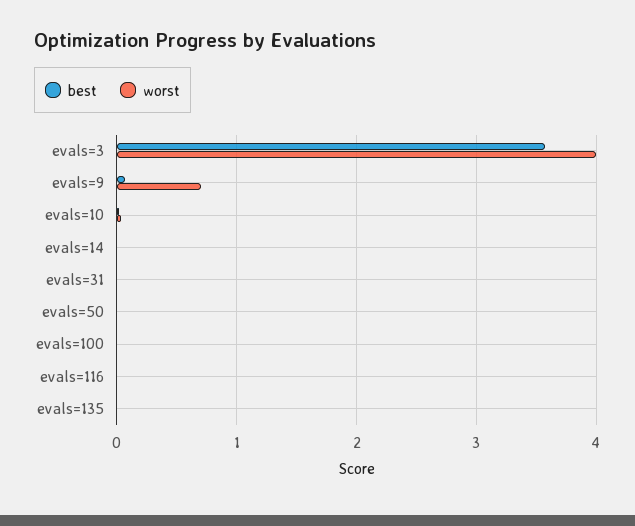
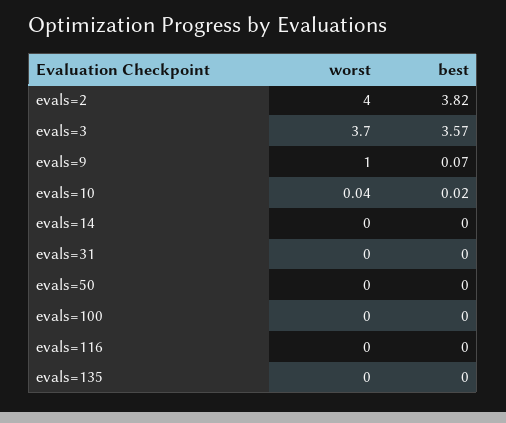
  {
    "best": {
      "evals=3": 3.57,
      "evals=9": 0.07,
      "evals=10": 0.02,
      "evals=14": 0,
      "evals=31": 0,
      "evals=50": 0,
      "evals=100": 0,
      "evals=116": 0,
-     "evals=135": 0
+     "evals=135": 0,
+     "evals=2": 3.82
    },
    "worst": {
-     "evals=3": 4,
+     "evals=3": 3.7,
-     "evals=9": 0.7,
+     "evals=9": 1,
      "evals=10": 0.04,
      "evals=14": 0,
      "evals=31": 0,
      "evals=50": 0,
      "evals=100": 0,
      "evals=116": 0,
-     "evals=135": 0
+     "evals=135": 0,
+     "evals=2": 4
    }
  }

